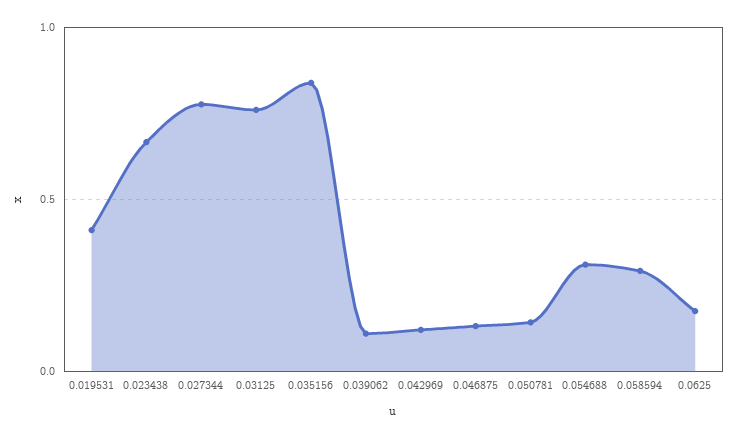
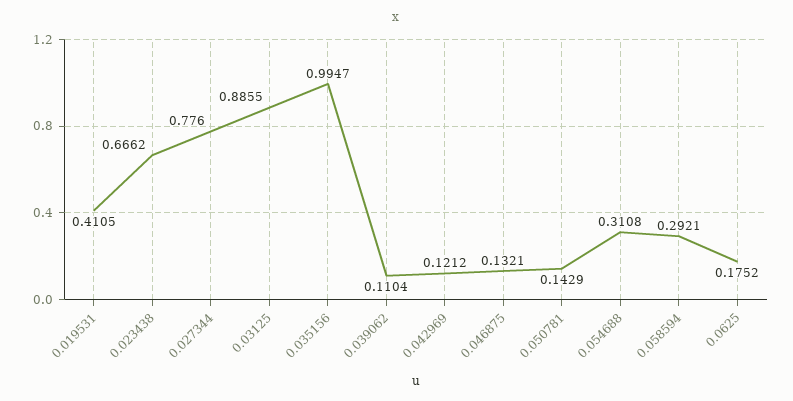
  {
    "0.019531": 0.4105,
    "0.023438": 0.6662,
    "0.027344": 0.776,
-   "0.03125": 0.75,
+   "0.03125": 0.8855,
-   "0.035156": 0.85,
+   "0.035156": 0.9947,
    "0.039062": 0.1104,
    "0.042969": 0.1212,
    "0.046875": 0.1321,
    "0.050781": 0.1429,
    "0.054688": 0.3108,
    "0.058594": 0.2921,
    "0.0625": 0.1752
  }

